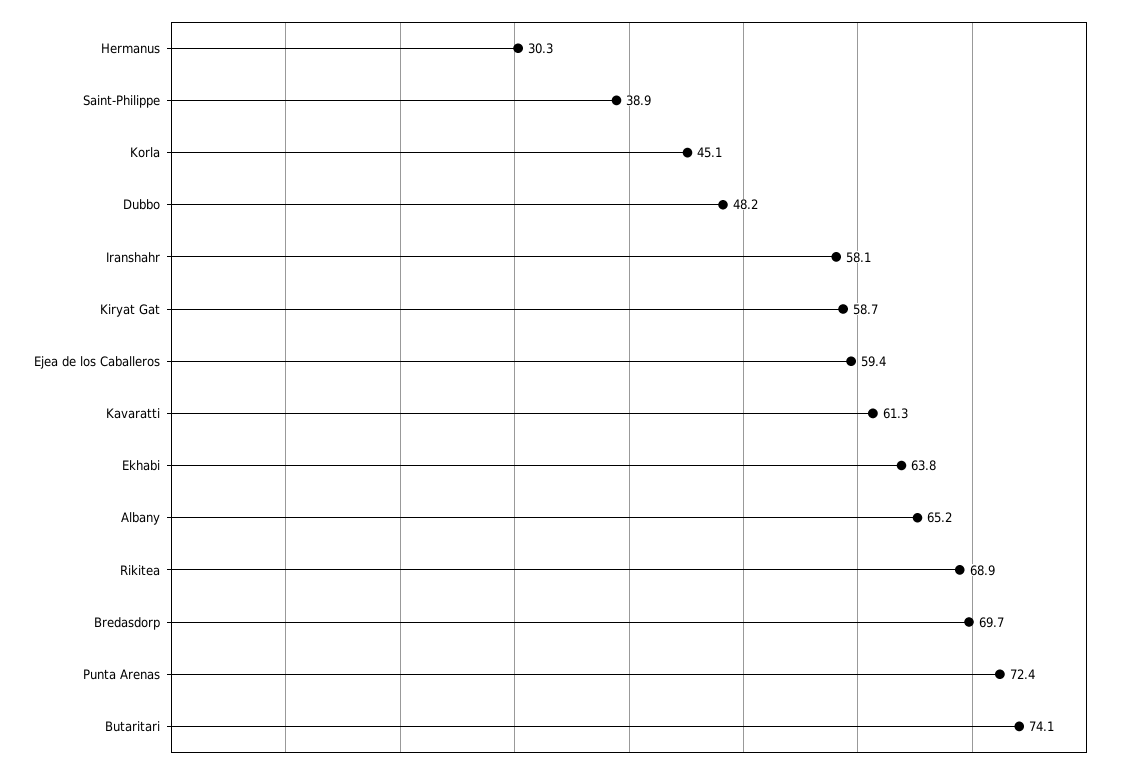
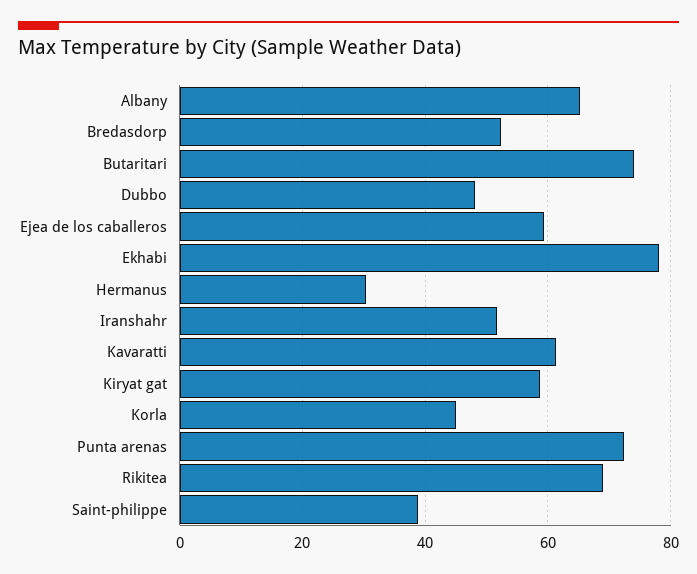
  {
    "Hermanus": 30.3,
    "Saint-Philippe": 38.9,
    "Korla": 45.1,
    "Dubbo": 48.2,
-   "Iranshahr": 58.1,
+   "Iranshahr": 52,
    "Kiryat Gat": 58.7,
    "Ejea de los Caballeros": 59.4,
    "Kavaratti": 61.3,
-   "Ekhabi": 63.8,
+   "Ekhabi": 78,
    "Albany": 65.2,
    "Rikitea": 68.9,
-   "Bredasdorp": 69.7,
+   "Bredasdorp": 52,
    "Punta Arenas": 72.4,
    "Butaritari": 74.1
  }

